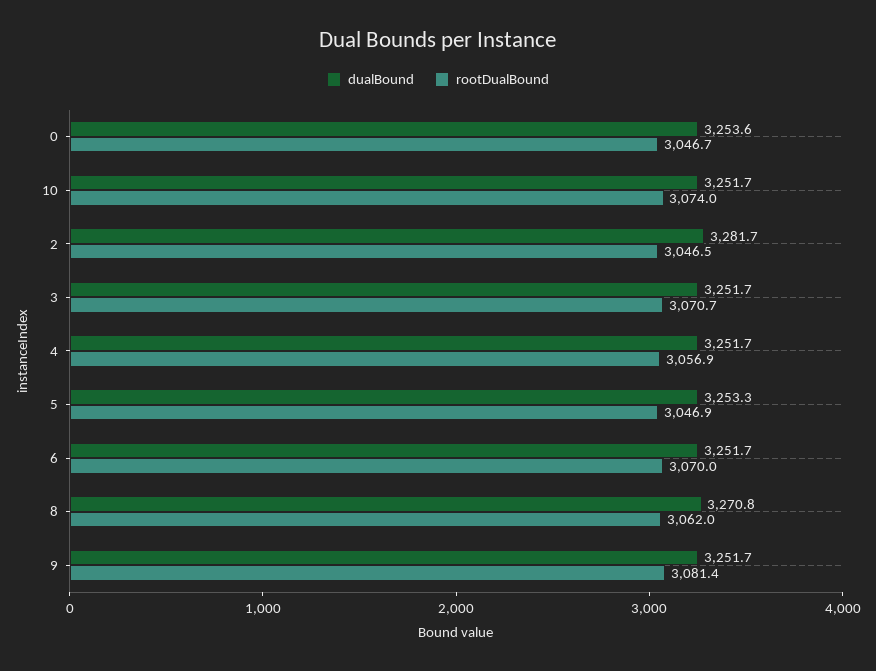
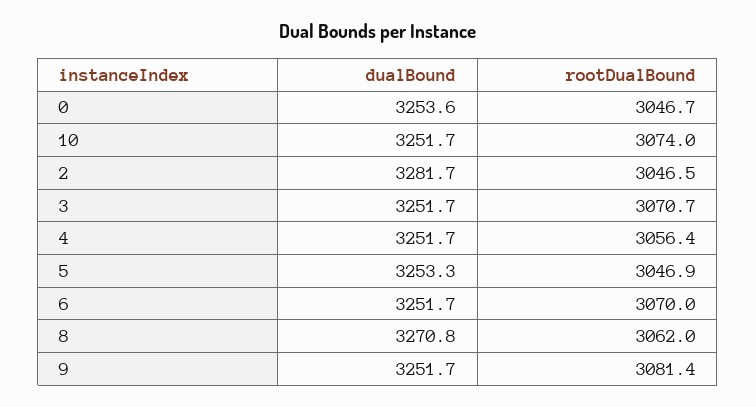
  {
    "dualBound": {
      "0": 3253.6,
      "10": 3251.7,
      "2": 3281.7,
      "3": 3251.7,
      "4": 3251.7,
      "5": 3253.3,
      "6": 3251.7,
      "8": 3270.8,
      "9": 3251.7
    },
    "rootDualBound": {
      "0": 3046.7,
      "10": 3074,
      "2": 3046.5,
      "3": 3070.7,
-     "4": 3056.9,
+     "4": 3056.4,
      "5": 3046.9,
      "6": 3070,
      "8": 3062,
      "9": 3081.4
    }
  }

